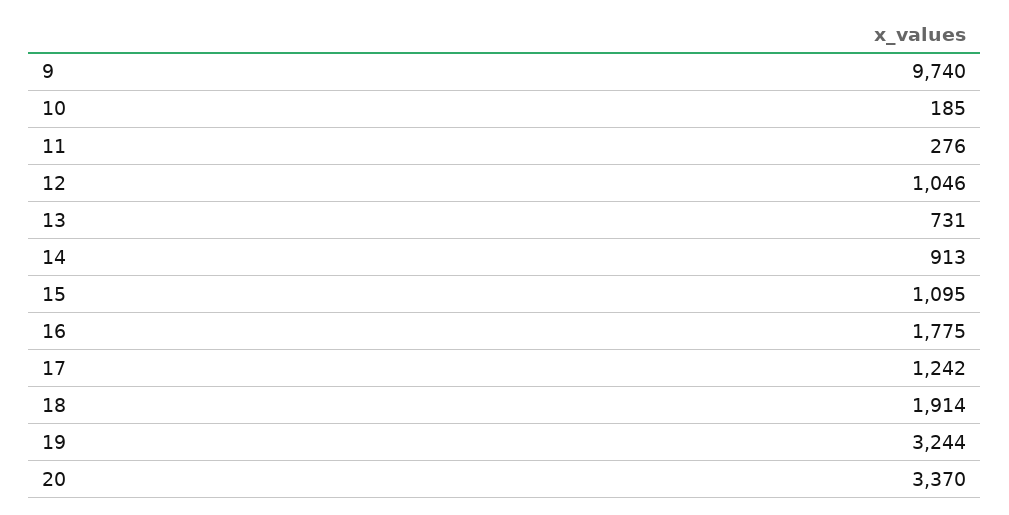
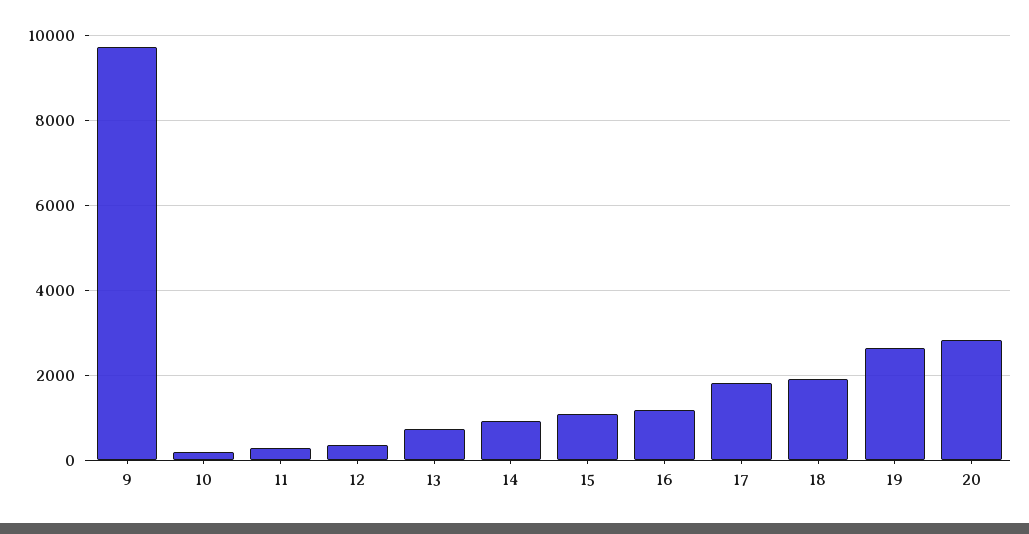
  {
    "9": 9740,
    "10": 185,
    "11": 276,
-   "12": 1046,
+   "12": 400,
    "13": 731,
    "14": 913,
    "15": 1095,
-   "16": 1775,
+   "16": 1200,
-   "17": 1242,
+   "17": 1800,
    "18": 1914,
-   "19": 3244,
+   "19": 2600,
-   "20": 3370
+   "20": 2800
  }

